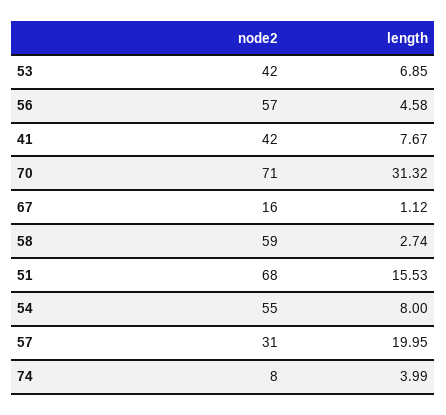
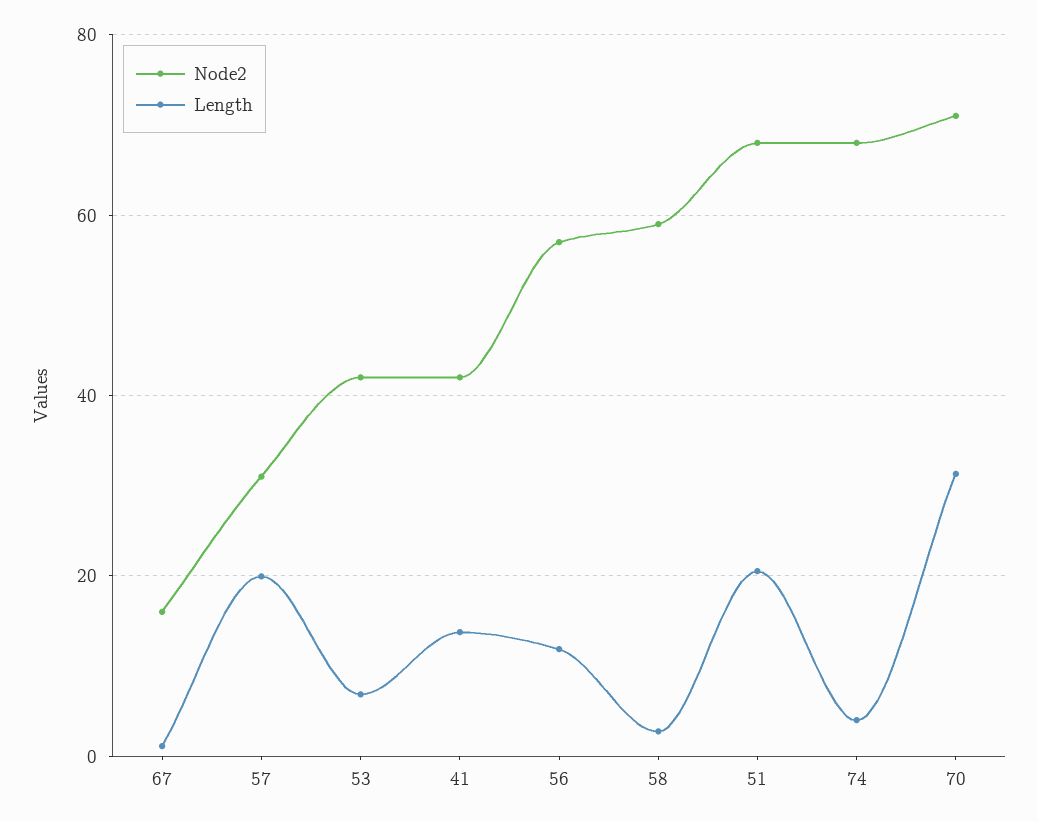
  {
    "node2": {
      "53": 42,
      "56": 57,
      "41": 42,
      "70": 71,
      "67": 16,
      "58": 59,
      "51": 68,
-     "54": 55,
      "57": 31,
-     "74": 8
+     "74": 68
    },
    "length": {
      "53": 6.85,
-     "56": 4.58,
+     "56": 12,
-     "41": 7.67,
+     "41": 14,
      "70": 31.32,
      "67": 1.12,
      "58": 2.74,
-     "51": 15.53,
+     "51": 20,
-     "54": 8,
      "57": 19.95,
      "74": 3.99
    }
  }

